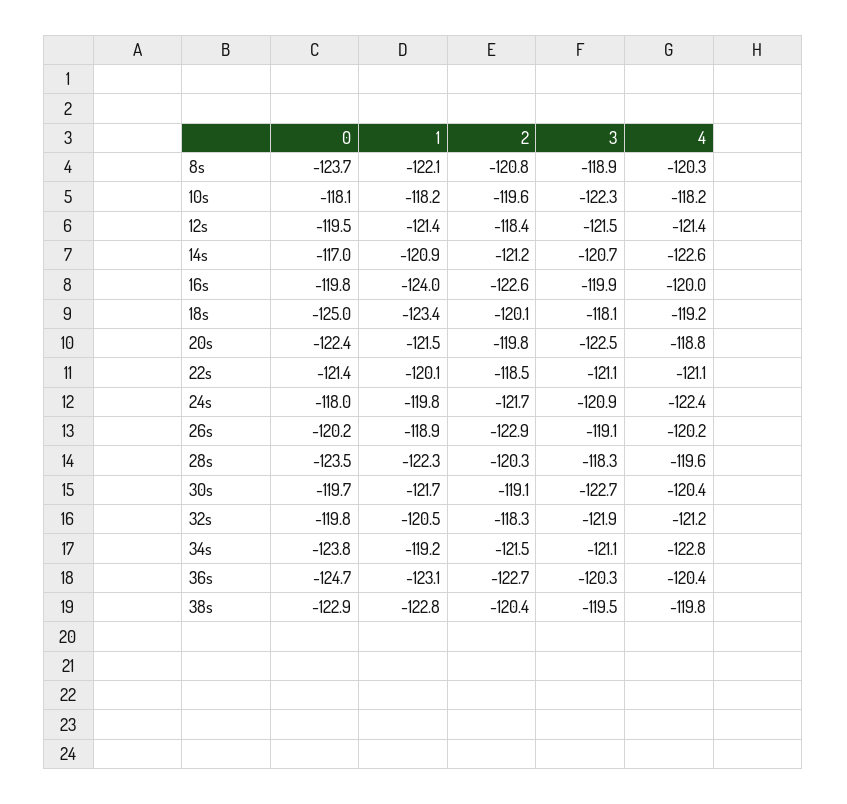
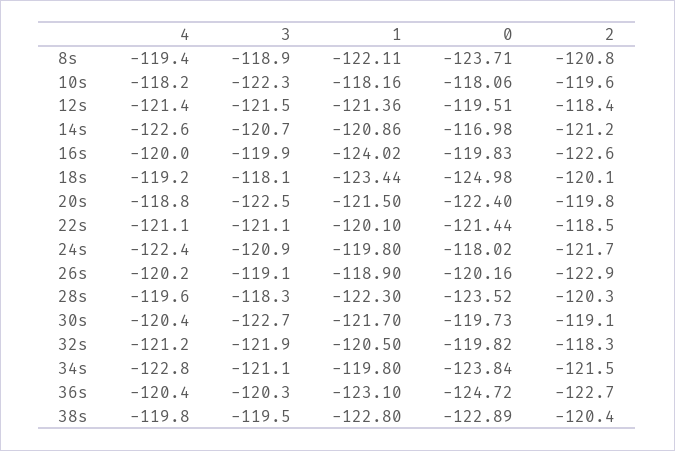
  {
    "0": {
      "8s": -123.71,
      "10s": -118.06,
      "12s": -119.51,
      "14s": -116.98,
      "16s": -119.83,
      "18s": -124.98,
      "20s": -122.4,
      "22s": -121.44,
      "24s": -118.02,
      "26s": -120.16,
      "28s": -123.52,
      "30s": -119.73,
      "32s": -119.82,
      "34s": -123.84,
      "36s": -124.72,
      "38s": -122.89
    },
    "1": {
      "8s": -122.11,
      "10s": -118.16,
      "12s": -121.36,
      "14s": -120.86,
      "16s": -124.02,
      "18s": -123.44,
      "20s": -121.5,
      "22s": -120.1,
      "24s": -119.8,
      "26s": -118.9,
      "28s": -122.3,
      "30s": -121.7,
      "32s": -120.5,
-     "34s": -119.2,
+     "34s": -119.8,
      "36s": -123.1,
      "38s": -122.8
    },
    "2": {
      "8s": -120.8,
      "10s": -119.6,
      "12s": -118.4,
      "14s": -121.2,
      "16s": -122.6,
      "18s": -120.1,
      "20s": -119.8,
      "22s": -118.5,
      "24s": -121.7,
      "26s": -122.9,
      "28s": -120.3,
      "30s": -119.1,
      "32s": -118.3,
      "34s": -121.5,
      "36s": -122.7,
      "38s": -120.4
    },
    "3": {
      "8s": -118.9,
      "10s": -122.3,
      "12s": -121.5,
      "14s": -120.7,
      "16s": -119.9,
      "18s": -118.1,
      "20s": -122.5,
      "22s": -121.1,
      "24s": -120.9,
      "26s": -119.1,
      "28s": -118.3,
      "30s": -122.7,
      "32s": -121.9,
      "34s": -121.1,
      "36s": -120.3,
      "38s": -119.5
    },
    "4": {
-     "8s": -120.3,
+     "8s": -119.4,
      "10s": -118.2,
      "12s": -121.4,
      "14s": -122.6,
      "16s": -120,
      "18s": -119.2,
      "20s": -118.8,
      "22s": -121.1,
      "24s": -122.4,
      "26s": -120.2,
      "28s": -119.6,
      "30s": -120.4,
      "32s": -121.2,
      "34s": -122.8,
      "36s": -120.4,
      "38s": -119.8
    }
  }

